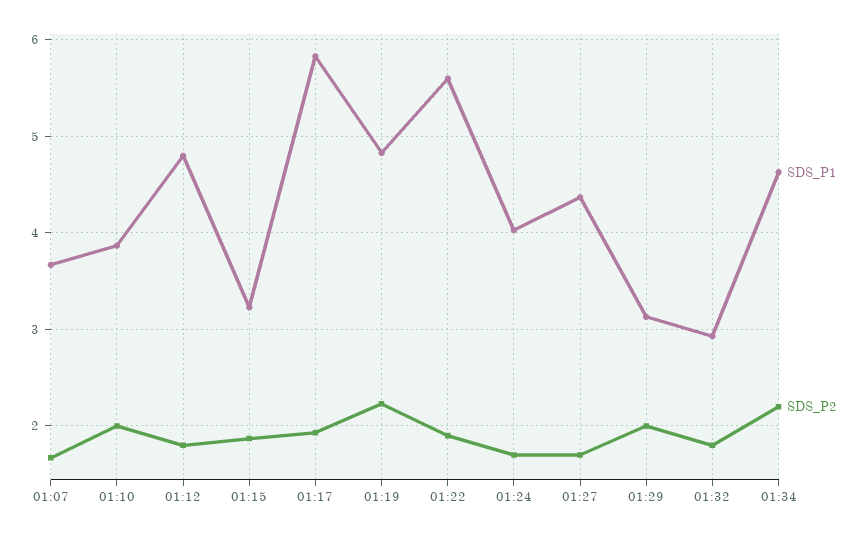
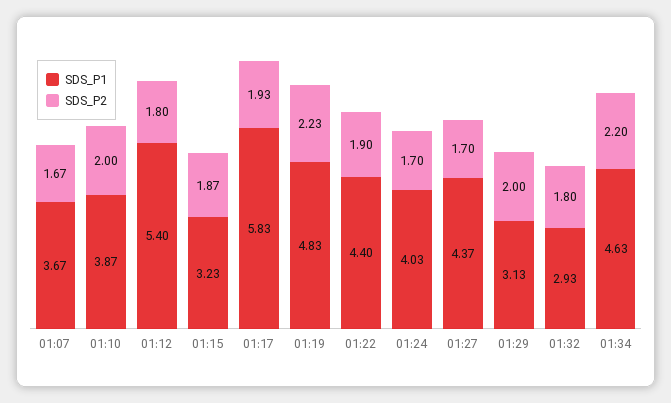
  {
    "SDS_P1": {
      "01:07": 3.67,
      "01:10": 3.87,
-     "01:12": 4.8,
+     "01:12": 5.4,
      "01:15": 3.23,
      "01:17": 5.83,
      "01:19": 4.83,
-     "01:22": 5.6,
+     "01:22": 4.4,
      "01:24": 4.03,
      "01:27": 4.37,
      "01:29": 3.13,
      "01:32": 2.93,
      "01:34": 4.63
    },
    "SDS_P2": {
      "01:07": 1.67,
      "01:10": 2,
      "01:12": 1.8,
      "01:15": 1.87,
      "01:17": 1.93,
      "01:19": 2.23,
      "01:22": 1.9,
      "01:24": 1.7,
      "01:27": 1.7,
      "01:29": 2,
      "01:32": 1.8,
      "01:34": 2.2
    }
  }

